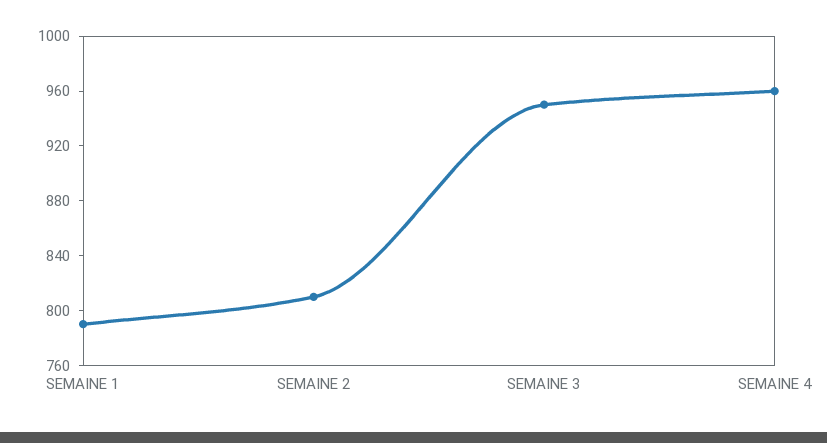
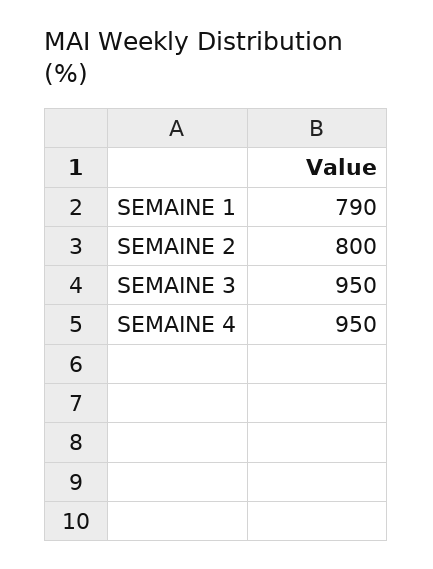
  {
    "SEMAINE 1": 790,
-   "SEMAINE 2": 810,
+   "SEMAINE 2": 800,
    "SEMAINE 3": 950,
-   "SEMAINE 4": 960
+   "SEMAINE 4": 950
  }

